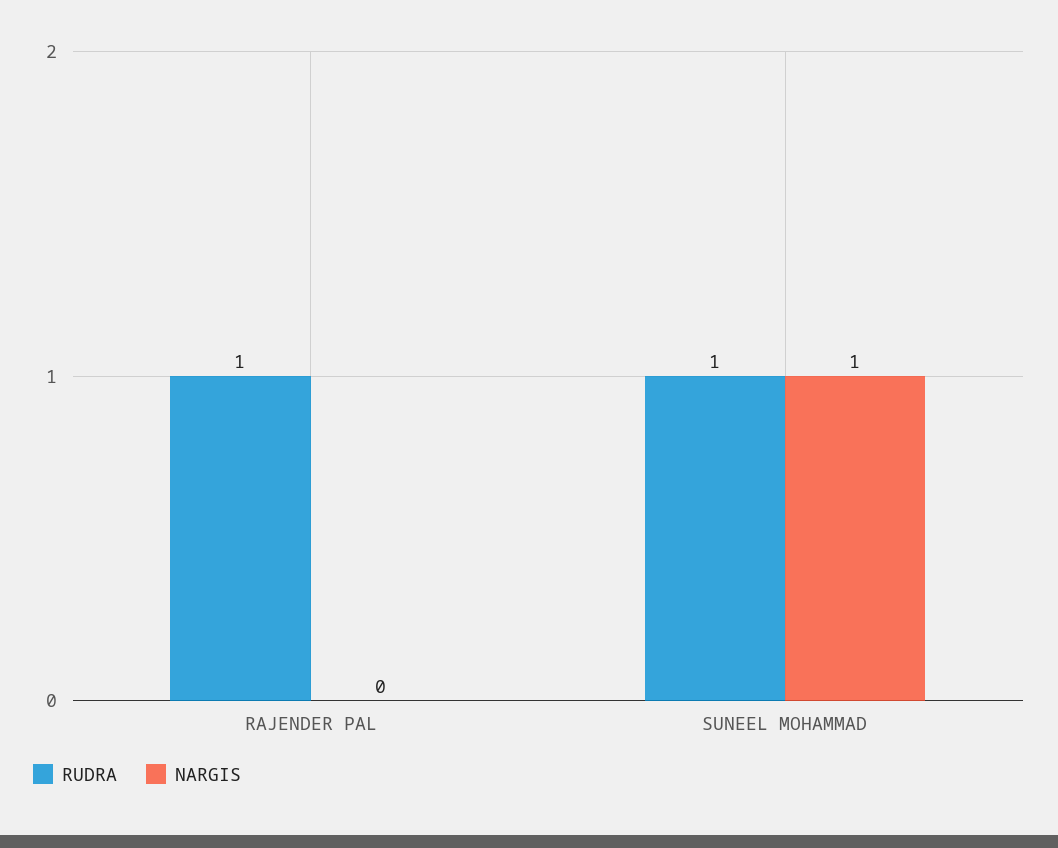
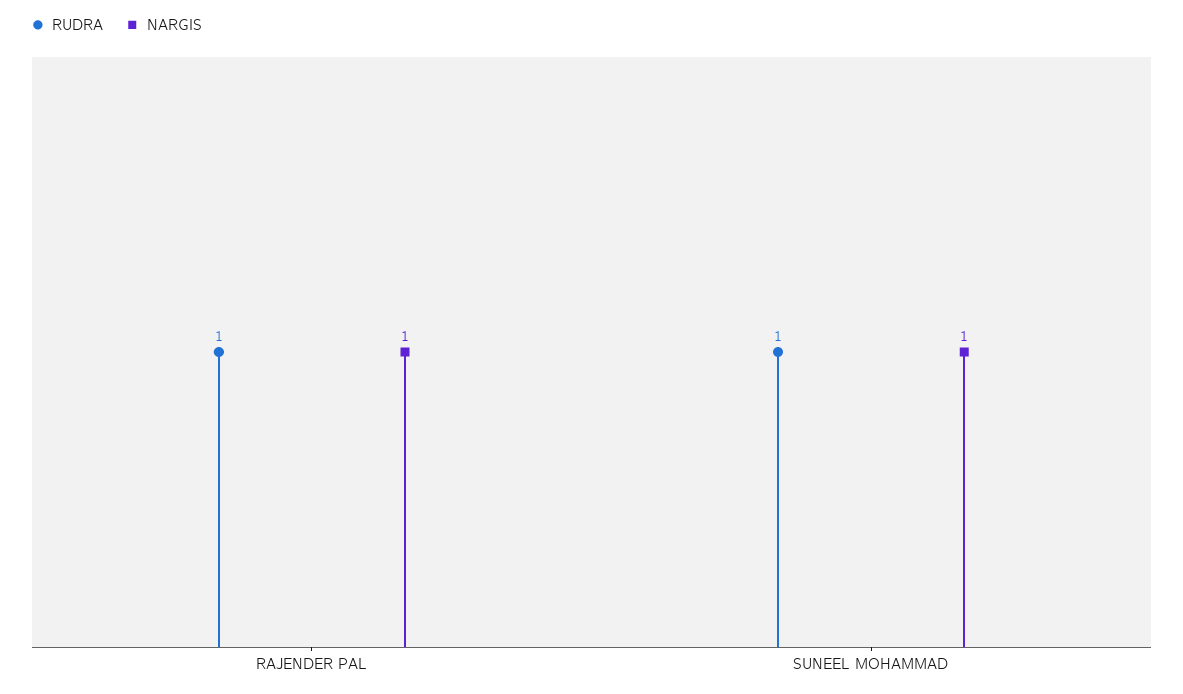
  {
    "RUDRA": {
      "RAJENDER PAL": 1,
      "SUNEEL MOHAMMAD": 1
    },
    "NARGIS": {
-     "RAJENDER PAL": 0,
+     "RAJENDER PAL": 1,
      "SUNEEL MOHAMMAD": 1
    }
  }

